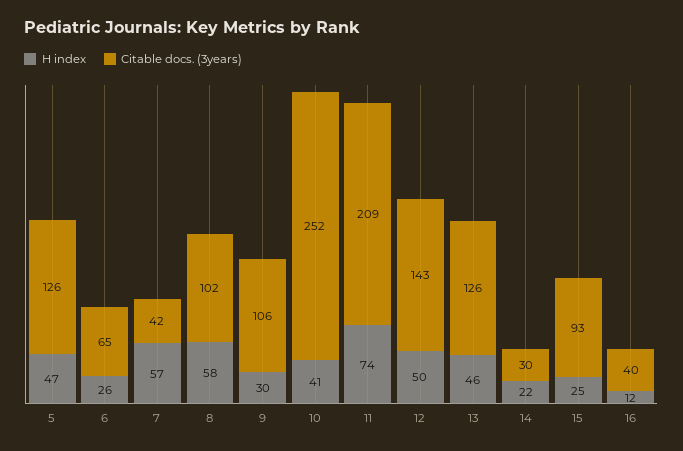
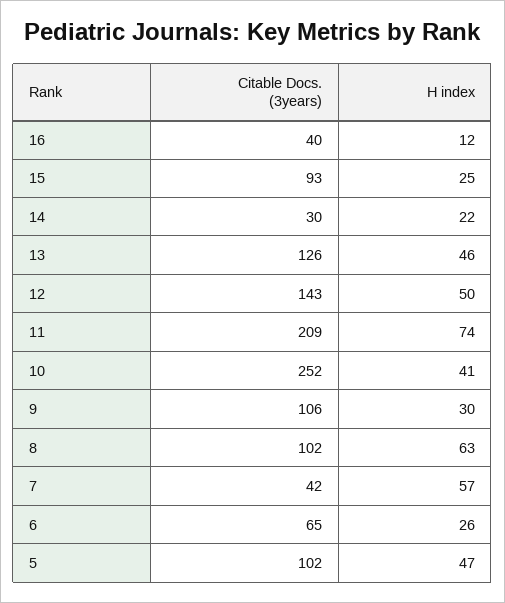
  {
    "H index": {
      "5": 47,
      "6": 26,
      "7": 57,
-     "8": 58,
+     "8": 63,
      "9": 30,
      "10": 41,
      "11": 74,
      "12": 50,
      "13": 46,
      "14": 22,
      "15": 25,
      "16": 12
    },
    "Citable docs. (3years)": {
-     "5": 126,
+     "5": 102,
      "6": 65,
      "7": 42,
      "8": 102,
      "9": 106,
      "10": 252,
      "11": 209,
      "12": 143,
      "13": 126,
      "14": 30,
      "15": 93,
      "16": 40
    }
  }

